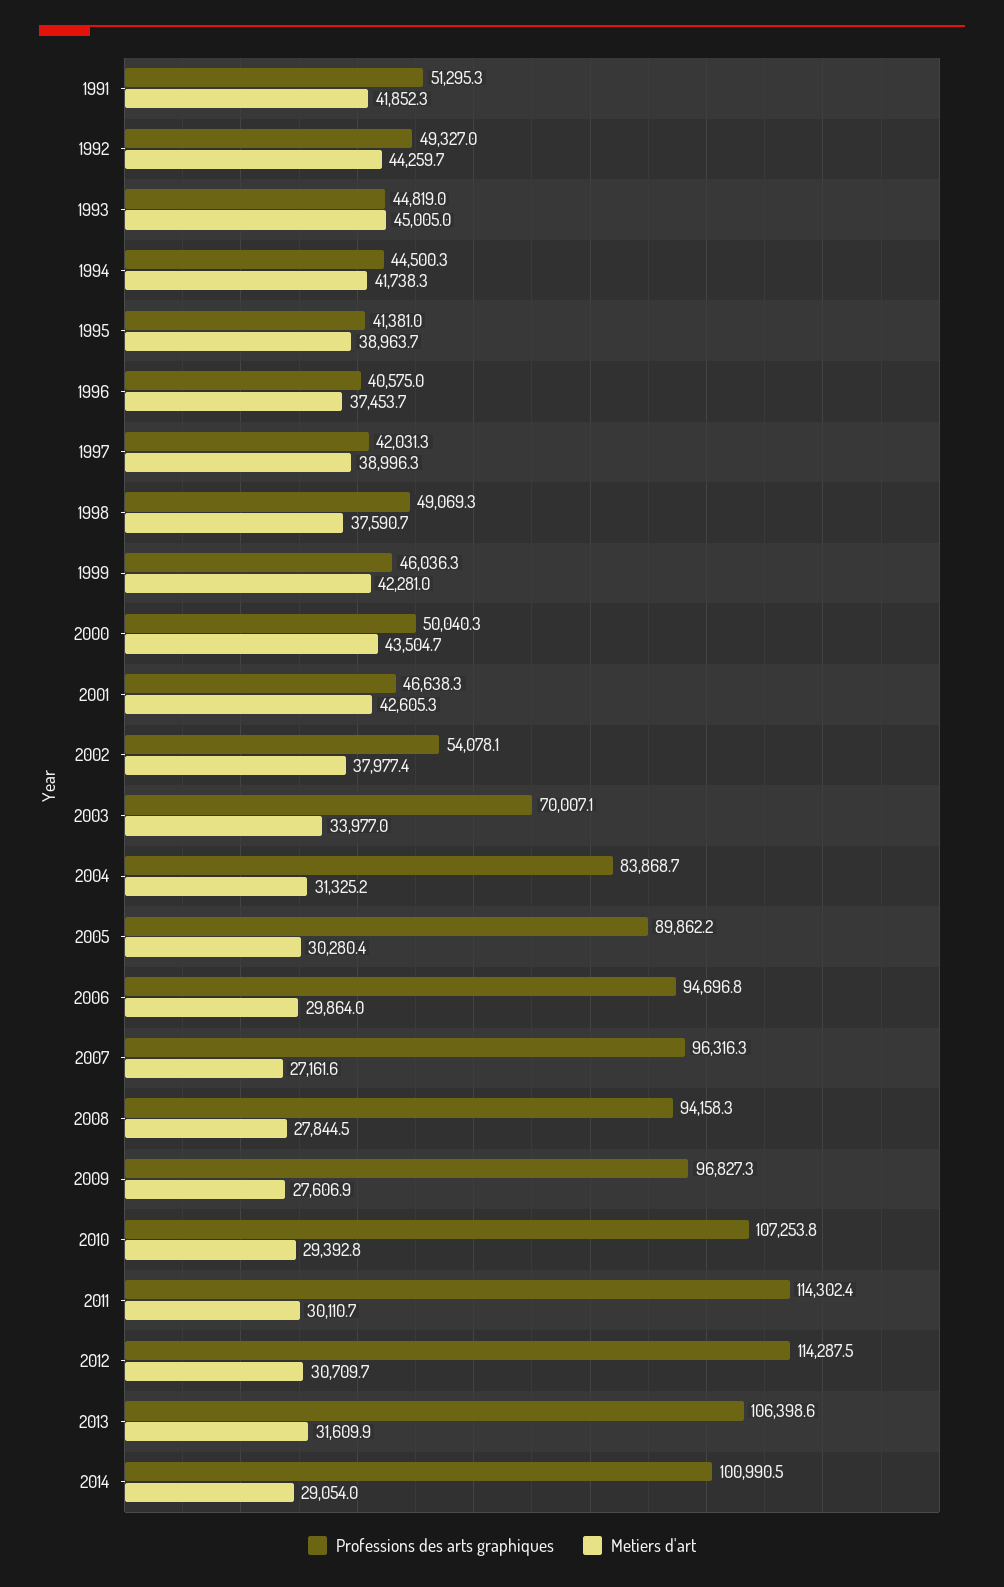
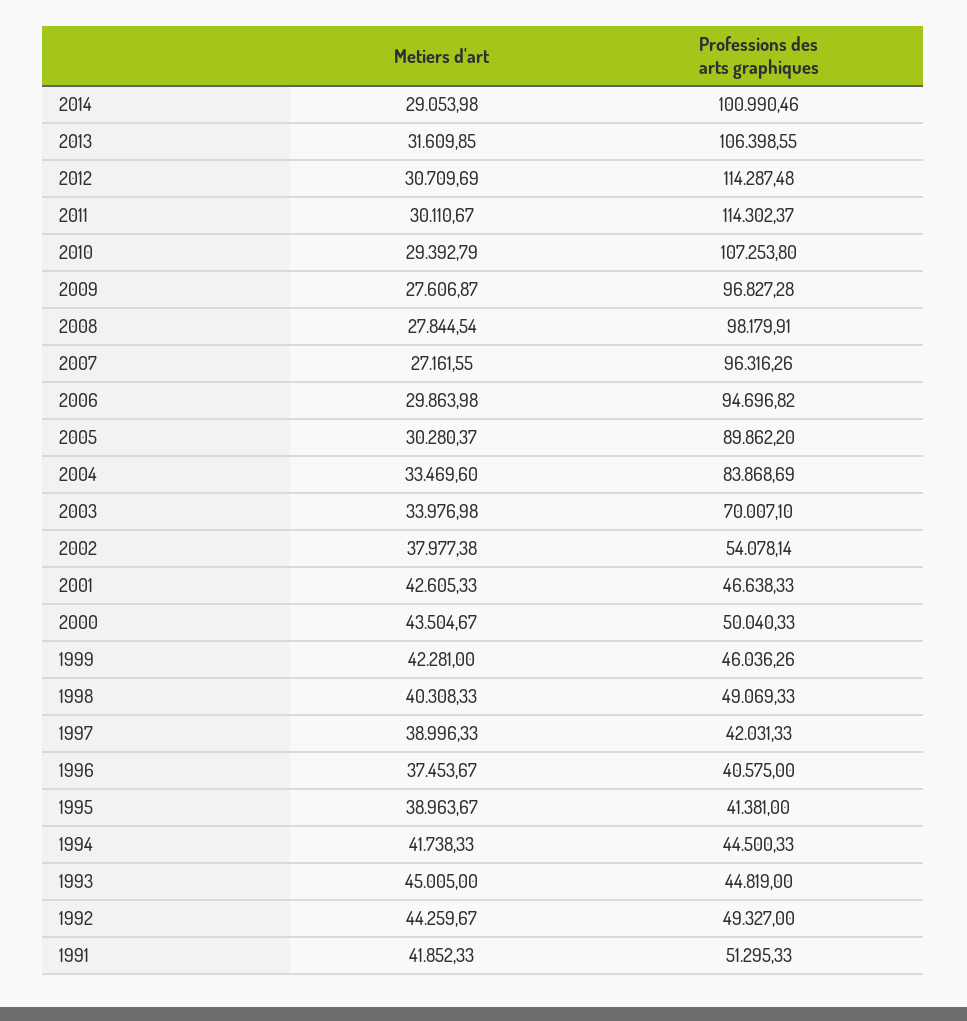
  {
    "Professions des arts graphiques": {
      "1991": 51295.33,
      "1992": 49327,
      "1993": 44819,
      "1994": 44500.33,
      "1995": 41381,
      "1996": 40575,
      "1997": 42031.33,
      "1998": 49069.33,
      "1999": 46036.26,
      "2000": 50040.33,
      "2001": 46638.33,
      "2002": 54078.14,
      "2003": 70007.1,
      "2004": 83868.69,
      "2005": 89862.2,
      "2006": 94696.82,
      "2007": 96316.26,
-     "2008": 94158.3,
+     "2008": 98179.91,
      "2009": 96827.28,
      "2010": 107253.8,
      "2011": 114302.37,
      "2012": 114287.48,
      "2013": 106398.55,
      "2014": 100990.46
    },
    "Metiers d'art": {
      "1991": 41852.33,
      "1992": 44259.67,
      "1993": 45005,
      "1994": 41738.33,
      "1995": 38963.67,
      "1996": 37453.67,
      "1997": 38996.33,
-     "1998": 37590.7,
+     "1998": 40308.33,
      "1999": 42281,
      "2000": 43504.67,
      "2001": 42605.33,
      "2002": 37977.38,
      "2003": 33976.98,
-     "2004": 31325.2,
+     "2004": 33469.6,
      "2005": 30280.37,
      "2006": 29863.98,
      "2007": 27161.55,
      "2008": 27844.54,
      "2009": 27606.87,
      "2010": 29392.79,
      "2011": 30110.67,
      "2012": 30709.69,
      "2013": 31609.85,
      "2014": 29053.98
    }
  }

